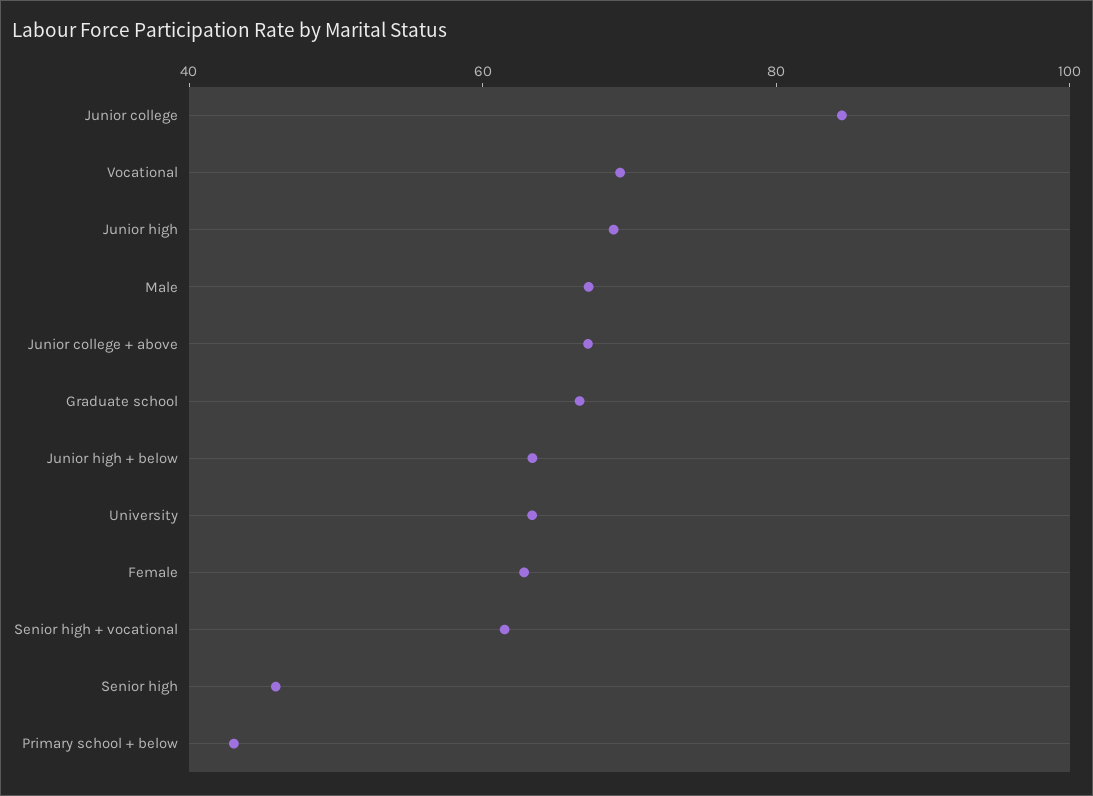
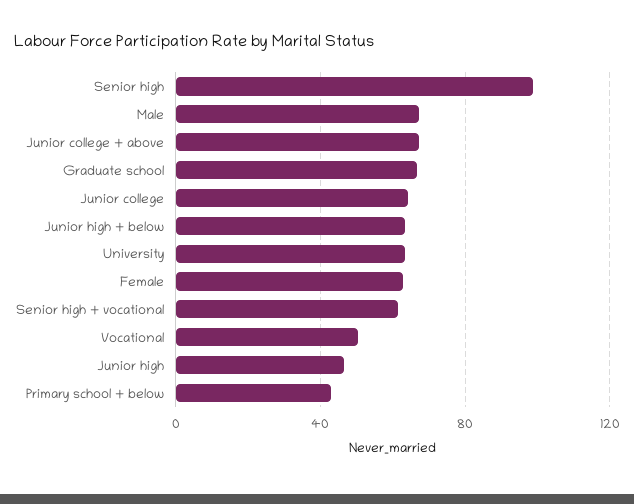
  {
-   "Junior college": 85,
+   "Junior college": 65,
-   "Vocational": 70,
+   "Vocational": 50,
-   "Junior high": 70,
+   "Junior high": 45,
    "Male": 65,
    "Junior college + above": 65,
    "Graduate school": 65,
    "Junior high + below": 65,
    "University": 65,
    "Female": 65,
    "Senior high + vocational": 60,
-   "Senior high": 45,
+   "Senior high": 100,
    "Primary school + below": 45
  }

